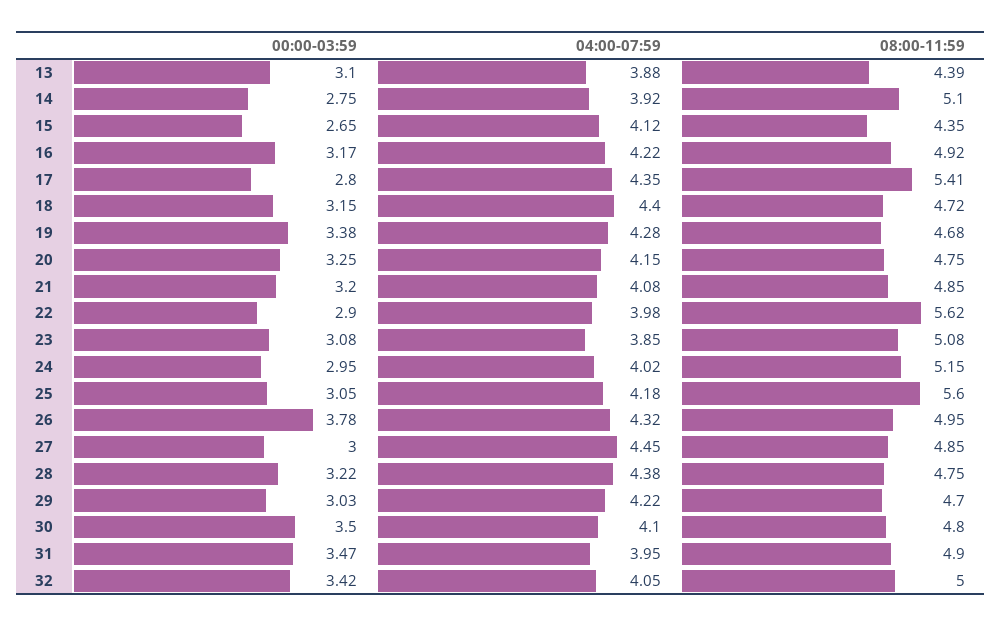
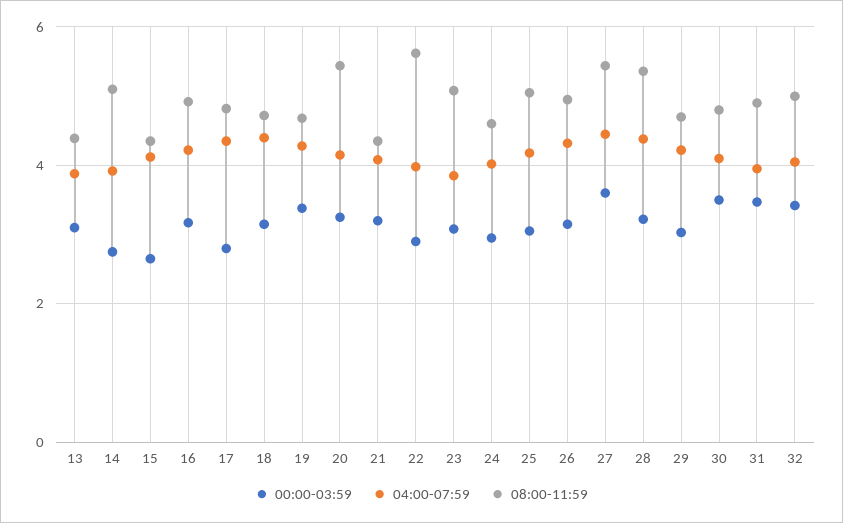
  {
    "00:00-03:59": {
      "13": 3.1,
      "14": 2.75,
      "15": 2.65,
      "16": 3.17,
      "17": 2.8,
      "18": 3.15,
      "19": 3.38,
      "20": 3.25,
      "21": 3.2,
      "22": 2.9,
      "23": 3.08,
      "24": 2.95,
      "25": 3.05,
-     "26": 3.78,
+     "26": 3.2,
-     "27": 3,
+     "27": 3.6,
      "28": 3.22,
      "29": 3.03,
      "30": 3.5,
      "31": 3.47,
      "32": 3.42
    },
    "04:00-07:59": {
      "13": 3.88,
      "14": 3.92,
      "15": 4.12,
      "16": 4.22,
      "17": 4.35,
      "18": 4.4,
      "19": 4.28,
      "20": 4.15,
      "21": 4.08,
      "22": 3.98,
      "23": 3.85,
      "24": 4.02,
      "25": 4.18,
      "26": 4.32,
      "27": 4.45,
      "28": 4.38,
      "29": 4.22,
      "30": 4.1,
      "31": 3.95,
      "32": 4.05
    },
    "08:00-11:59": {
      "13": 4.39,
      "14": 5.1,
      "15": 4.35,
      "16": 4.92,
-     "17": 5.41,
+     "17": 4.8,
      "18": 4.72,
      "19": 4.68,
-     "20": 4.75,
+     "20": 5.4,
-     "21": 4.85,
+     "21": 4.4,
      "22": 5.62,
      "23": 5.08,
-     "24": 5.15,
+     "24": 4.6,
-     "25": 5.6,
+     "25": 5,
      "26": 4.95,
-     "27": 4.85,
+     "27": 5.4,
-     "28": 4.75,
+     "28": 5.4,
      "29": 4.7,
      "30": 4.8,
      "31": 4.9,
      "32": 5
    }
  }

